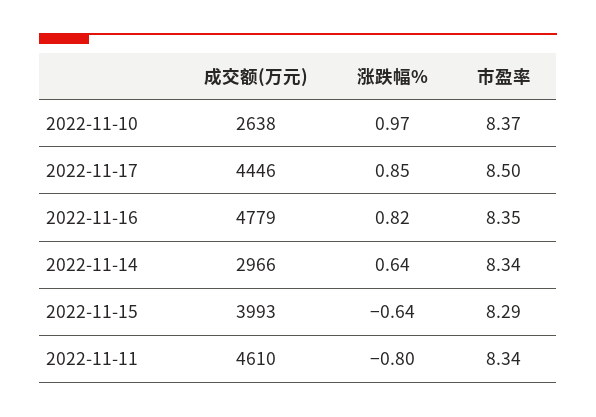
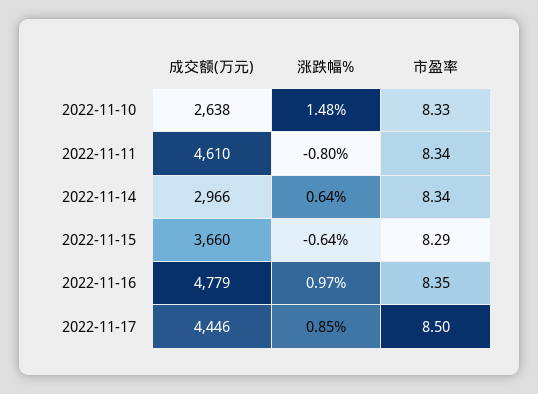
  {
    "成交额(万元)": {
      "2022-11-10": 2638,
      "2022-11-17": 4446,
      "2022-11-16": 4779,
      "2022-11-14": 2966,
-     "2022-11-15": 3993,
+     "2022-11-15": 3660,
      "2022-11-11": 4610
    },
    "涨跌幅%": {
-     "2022-11-10": 0.97,
+     "2022-11-10": 1.48,
      "2022-11-17": 0.85,
-     "2022-11-16": 0.82,
+     "2022-11-16": 0.97,
      "2022-11-14": 0.64,
      "2022-11-15": -0.64,
      "2022-11-11": -0.8
    },
    "市盈率": {
-     "2022-11-10": 8.37,
+     "2022-11-10": 8.33,
      "2022-11-17": 8.5,
      "2022-11-16": 8.35,
      "2022-11-14": 8.34,
      "2022-11-15": 8.29,
      "2022-11-11": 8.34
    }
  }

